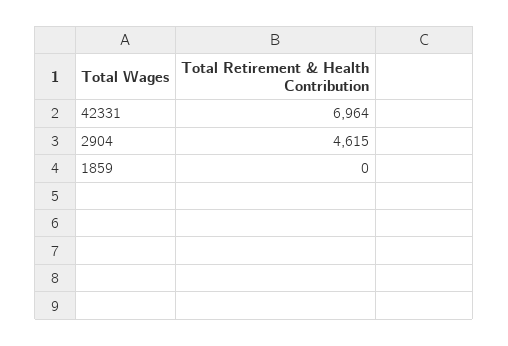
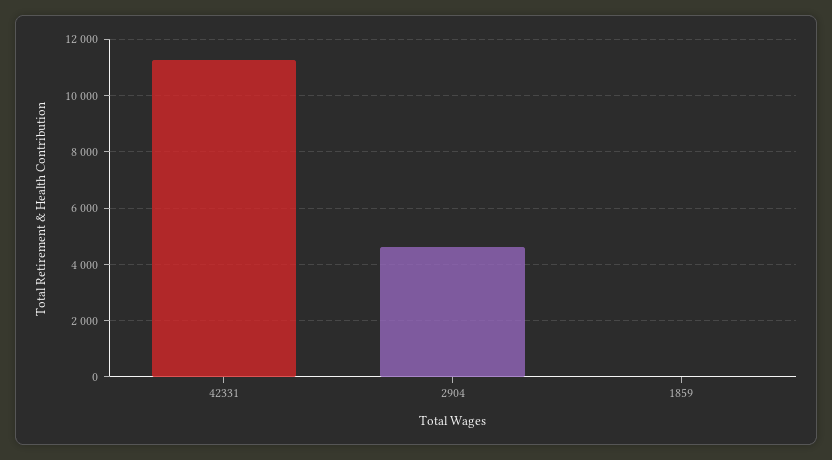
  {
-   "42331": 6964,
+   "42331": 11250,
    "2904": 4615,
    "1859": 0
  }

